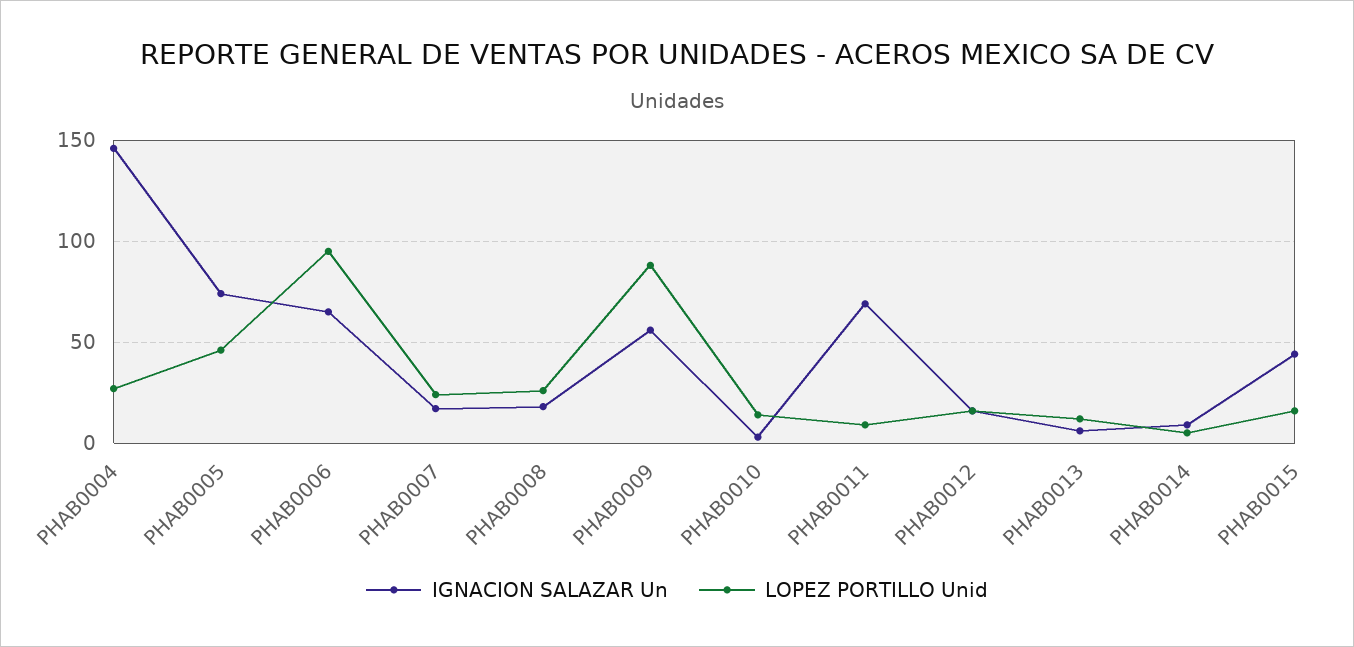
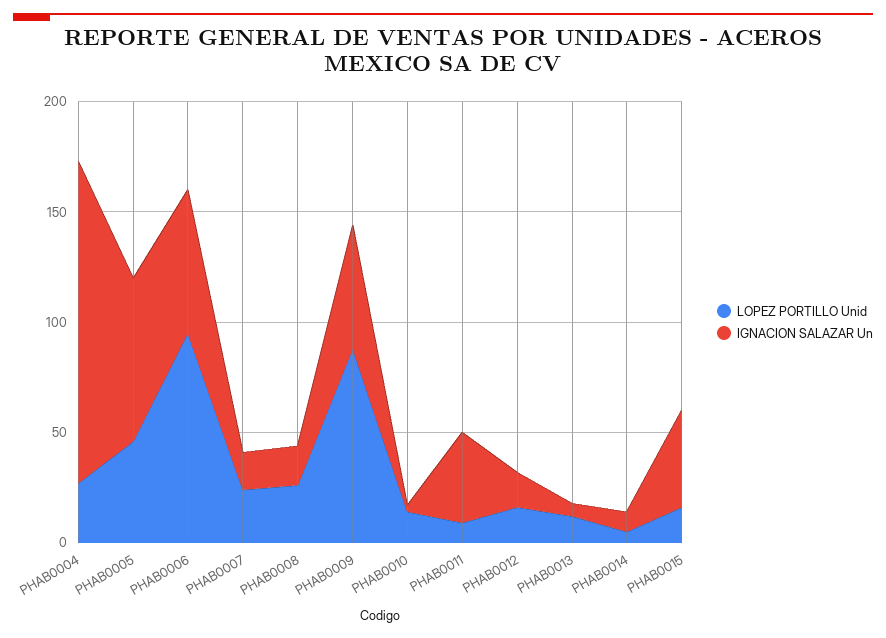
  {
    "IGNACION SALAZAR Un": {
      "PHAB0004": 145,
      "PHAB0005": 75,
      "PHAB0006": 65,
      "PHAB0007": 15,
      "PHAB0008": 20,
      "PHAB0009": 55,
      "PHAB0010": 5,
-     "PHAB0011": 70,
+     "PHAB0011": 40,
      "PHAB0012": 15,
      "PHAB0013": 5,
      "PHAB0014": 10,
      "PHAB0015": 45
    },
    "LOPEZ PORTILLO Unid": {
      "PHAB0004": 25,
      "PHAB0005": 45,
      "PHAB0006": 95,
      "PHAB0007": 25,
      "PHAB0008": 25,
      "PHAB0009": 90,
      "PHAB0010": 15,
      "PHAB0011": 10,
      "PHAB0012": 15,
      "PHAB0013": 10,
      "PHAB0014": 5,
      "PHAB0015": 15
    }
  }

